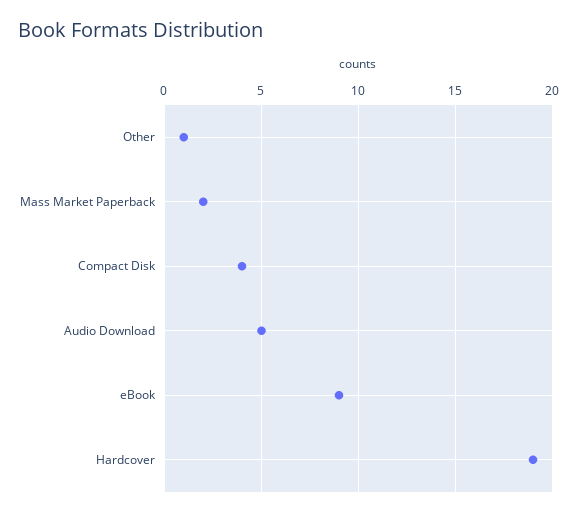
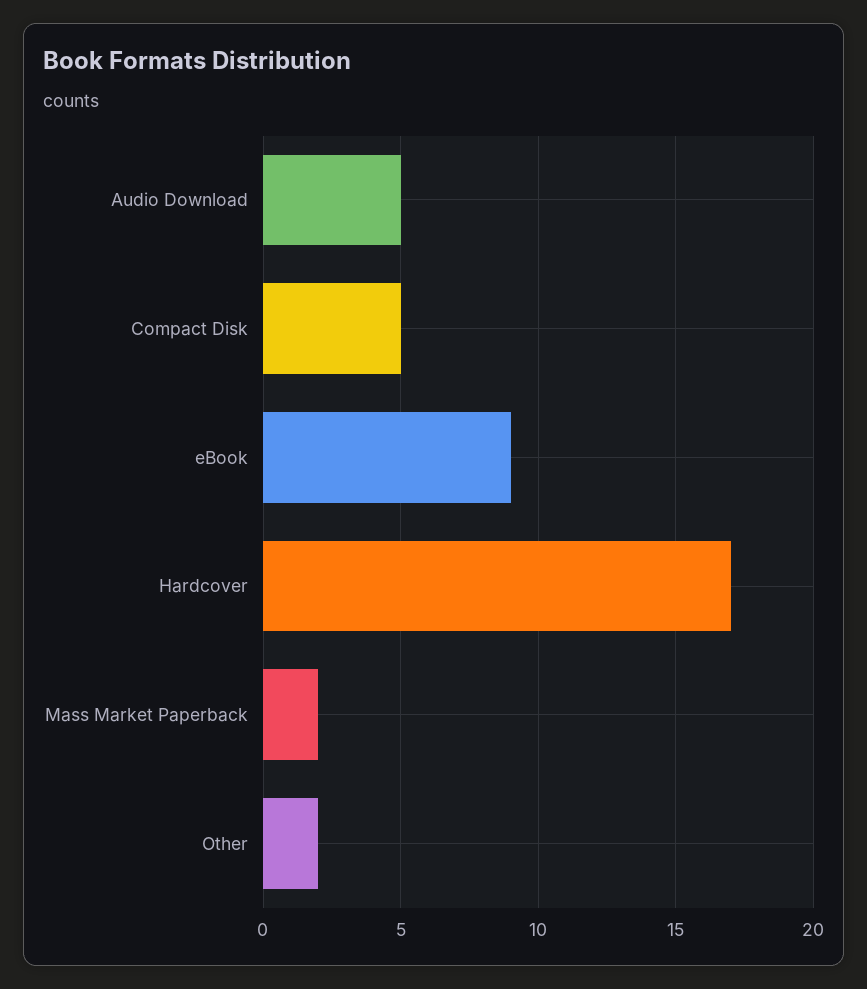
  {
-   "Other": 1,
+   "Other": 2,
    "Mass Market Paperback": 2,
-   "Compact Disk": 4,
+   "Compact Disk": 5,
    "Audio Download": 5,
    "eBook": 9,
-   "Hardcover": 19
+   "Hardcover": 17
  }

